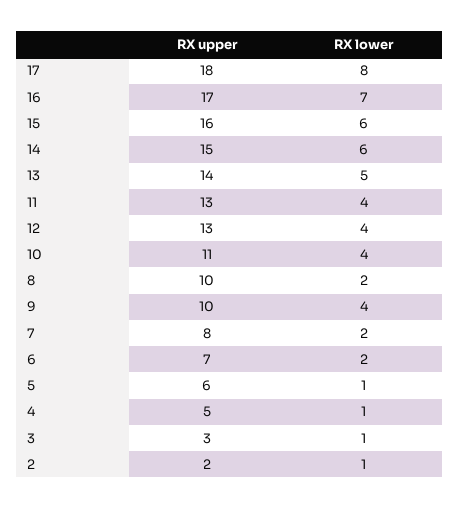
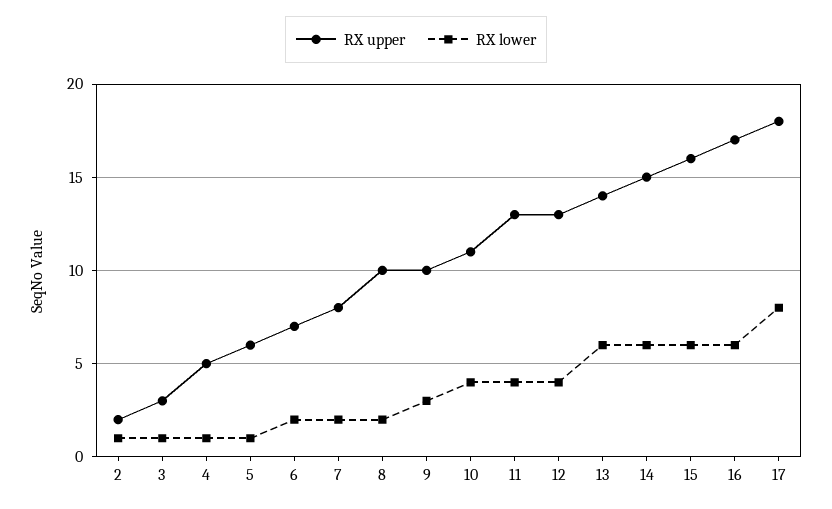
  {
    "RX upper": {
      "17": 18,
      "16": 17,
      "15": 16,
      "14": 15,
      "13": 14,
      "11": 13,
      "12": 13,
      "10": 11,
      "8": 10,
      "9": 10,
      "7": 8,
      "6": 7,
      "5": 6,
      "4": 5,
      "3": 3,
      "2": 2
    },
    "RX lower": {
      "17": 8,
-     "16": 7,
+     "16": 6,
      "15": 6,
      "14": 6,
-     "13": 5,
+     "13": 6,
      "11": 4,
      "12": 4,
      "10": 4,
      "8": 2,
-     "9": 4,
+     "9": 3,
      "7": 2,
      "6": 2,
      "5": 1,
      "4": 1,
      "3": 1,
      "2": 1
    }
  }

